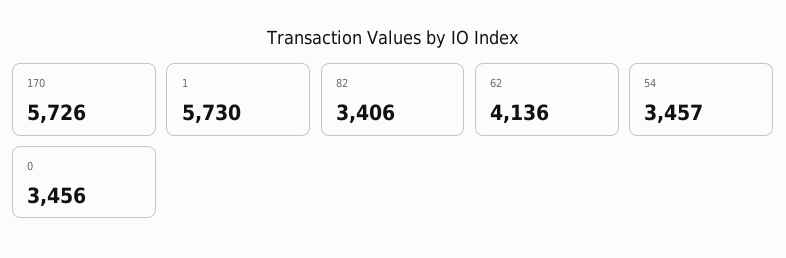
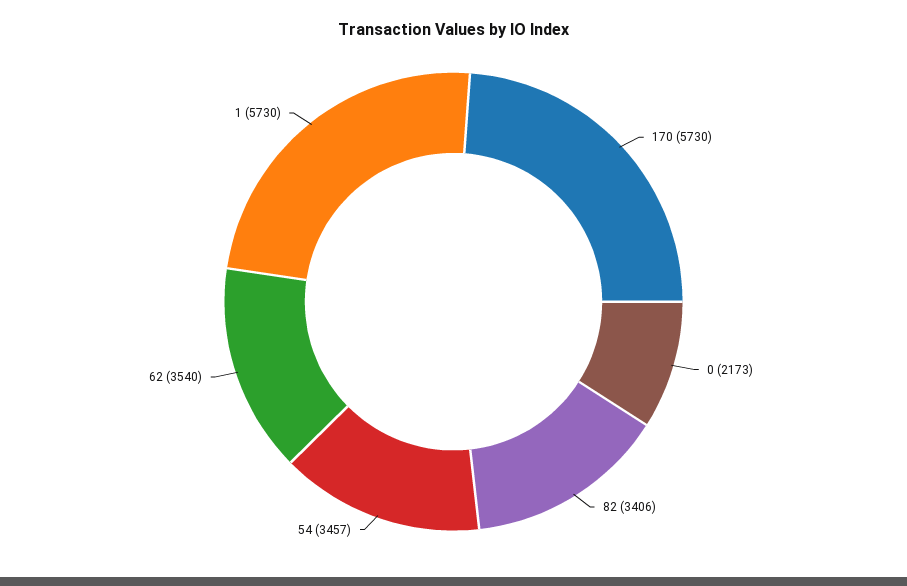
  {
-   "170": 5726,
+   "170": 5730,
    "1": 5730,
    "82": 3406,
-   "62": 4136,
+   "62": 3540,
    "54": 3457,
-   "0": 3456
+   "0": 2173
  }

